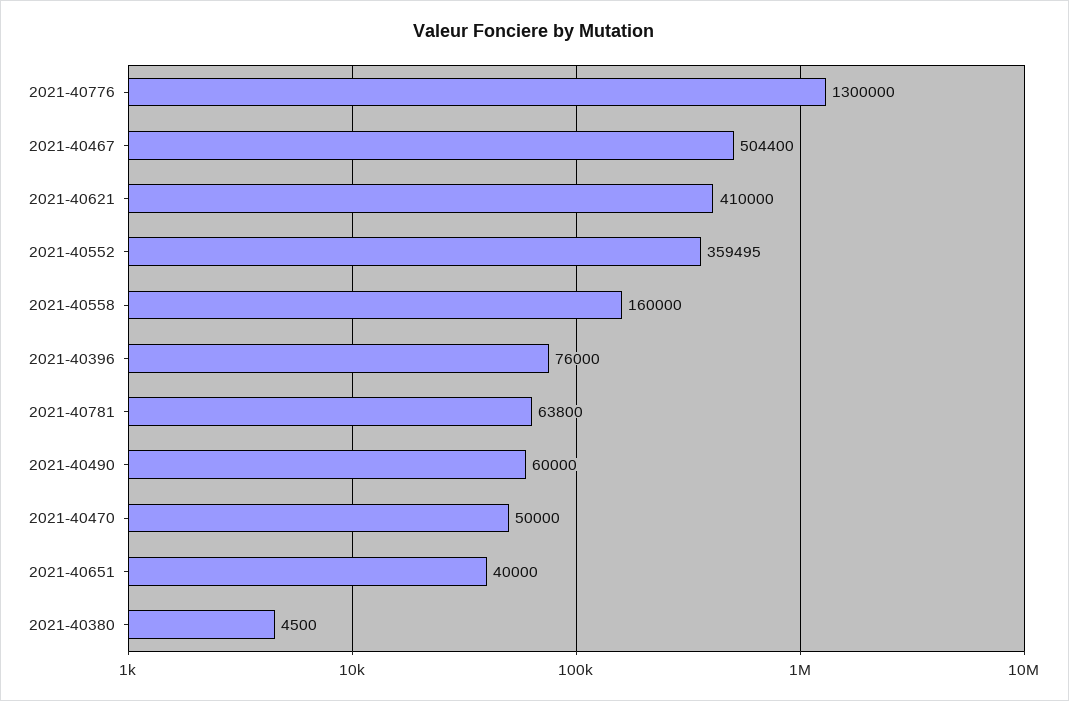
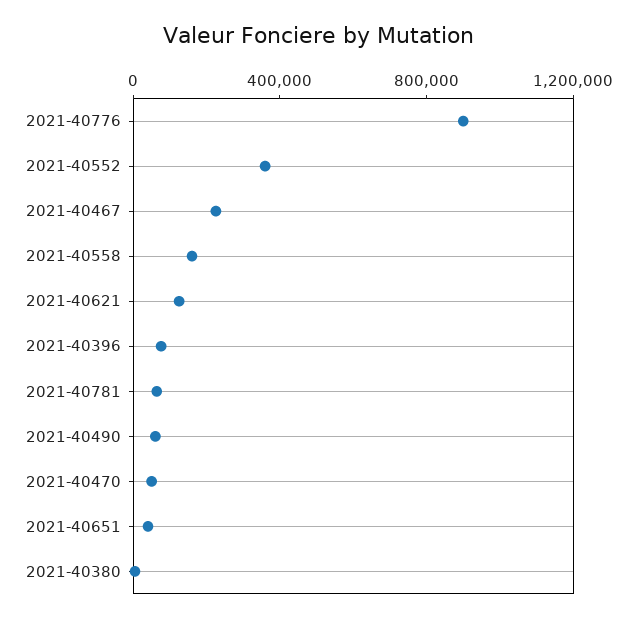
  {
-   "2021-40776": 1300000,
+   "2021-40776": 900000,
-   "2021-40467": 504400,
+   "2021-40467": 200000,
-   "2021-40621": 410000,
+   "2021-40621": 100000,
    "2021-40552": 359495,
    "2021-40558": 160000,
    "2021-40396": 76000,
    "2021-40781": 63800,
    "2021-40490": 60000,
    "2021-40470": 50000,
    "2021-40651": 40000,
    "2021-40380": 4500
  }

